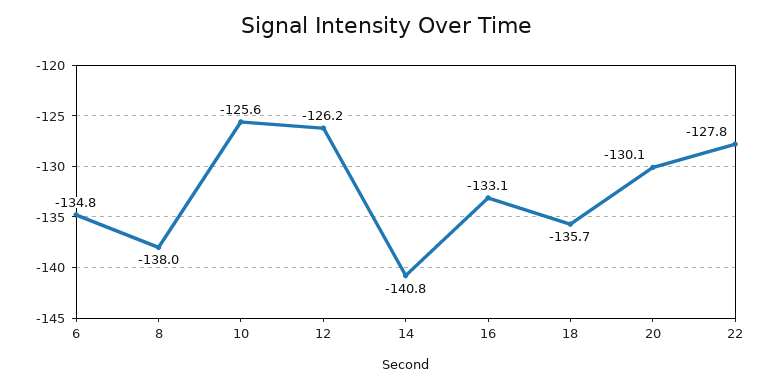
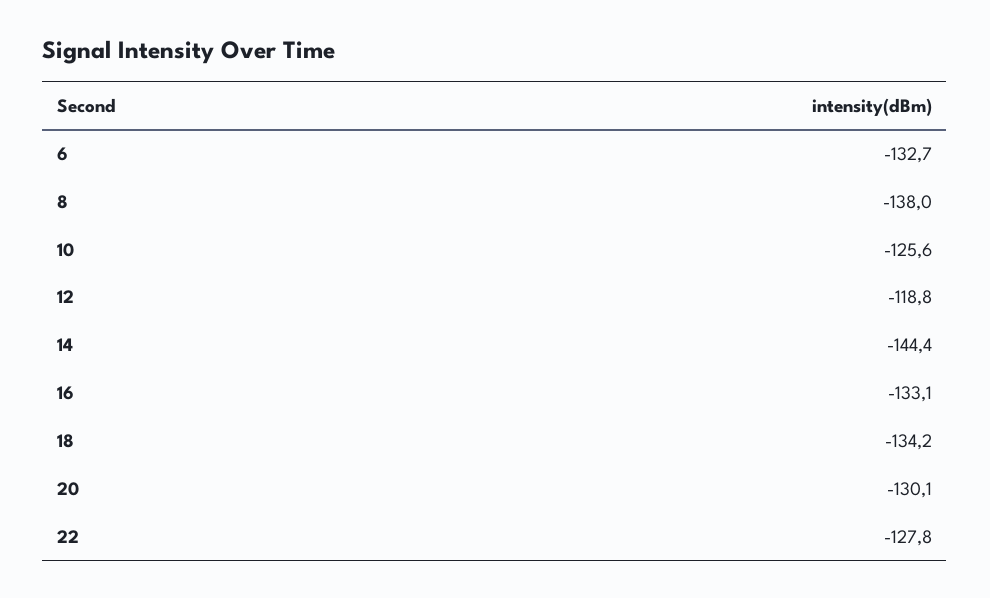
  {
-   "6": -134.8,
+   "6": -132.7,
    "8": -138,
    "10": -125.6,
-   "12": -126.2,
+   "12": -118.8,
-   "14": -140.8,
+   "14": -144.4,
    "16": -133.1,
-   "18": -135.7,
+   "18": -134.2,
    "20": -130.1,
    "22": -127.8
  }

